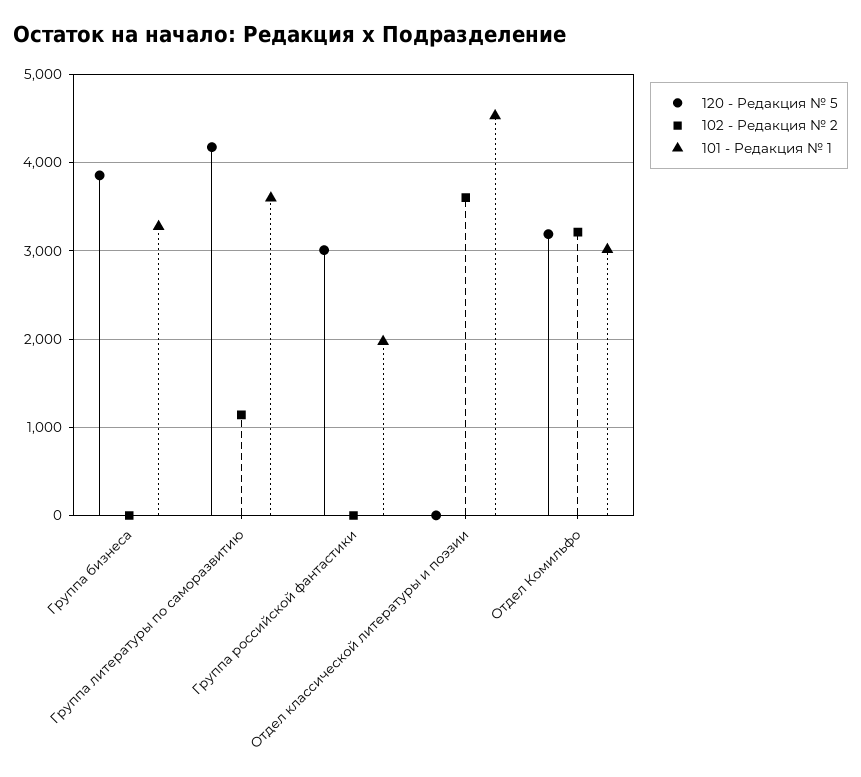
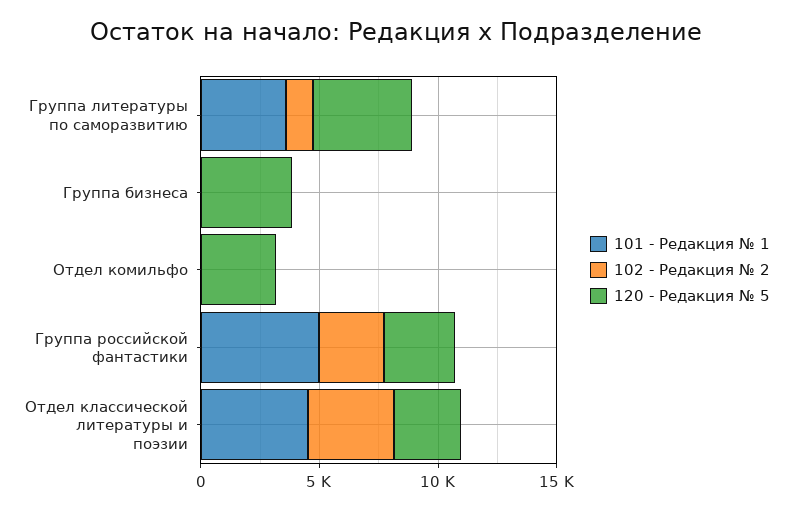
  {
    "120 - Редакция № 5": {
      "Группа бизнеса": 3900,
      "Группа литературы по саморазвитию": 4200,
      "Группа российской фантастики": 3000,
-     "Отдел классической литературы и поэзии": 0,
+     "Отдел классической литературы и поэзии": 3000,
      "Отдел Комильфо": 3200
    },
    "102 - Редакция № 2": {
      "Группа бизнеса": 0,
      "Группа литературы по саморазвитию": 1100,
-     "Группа российской фантастики": 0,
+     "Группа российской фантастики": 3000,
      "Отдел классической литературы и поэзии": 3600,
-     "Отдел Комильфо": 3200
+     "Отдел Комильфо": 0
    },
    "101 - Редакция № 1": {
-     "Группа бизнеса": 3300,
+     "Группа бизнеса": 0,
      "Группа литературы по саморазвитию": 3600,
-     "Группа российской фантастики": 2000,
+     "Группа российской фантастики": 5000,
      "Отдел классической литературы и поэзии": 4500,
-     "Отдел Комильфо": 3000
+     "Отдел Комильфо": 0
    }
  }

